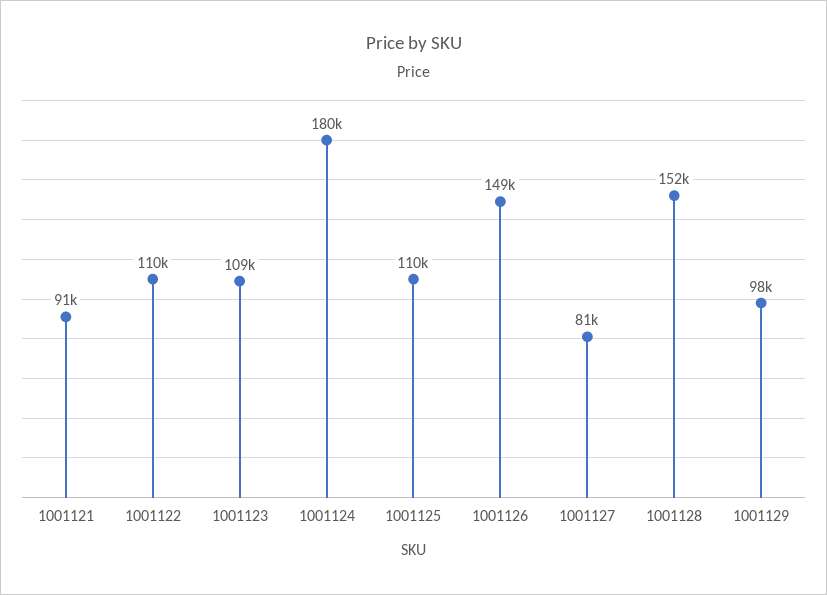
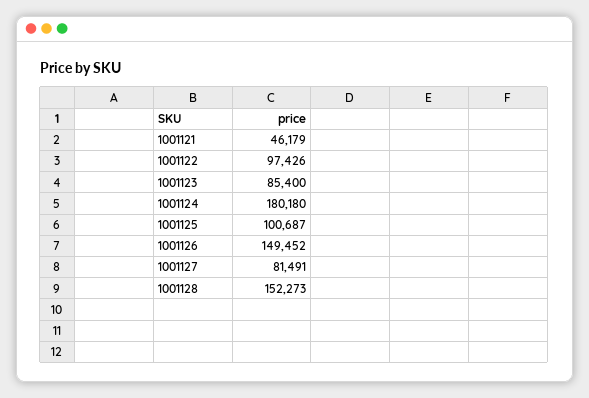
  {
-   "1001121": 91000,
+   "1001121": 46179,
-   "1001122": 110000,
+   "1001122": 97426,
-   "1001123": 109000,
+   "1001123": 85400,
    "1001124": 180180,
-   "1001125": 110000,
+   "1001125": 100687,
    "1001126": 149452,
    "1001127": 81491,
-   "1001128": 152273,
+   "1001128": 152273
-   "1001129": 98000
  }

